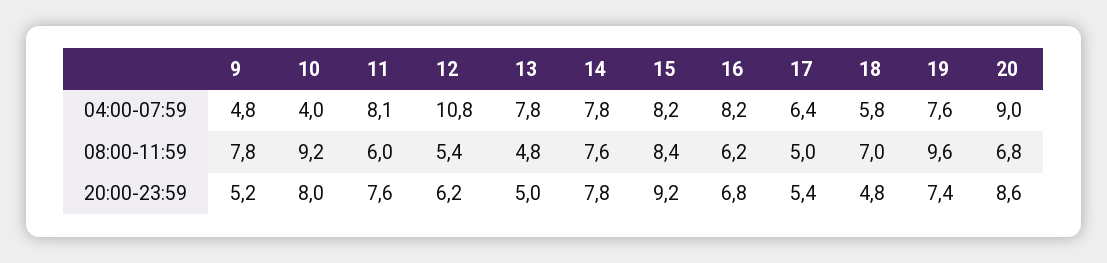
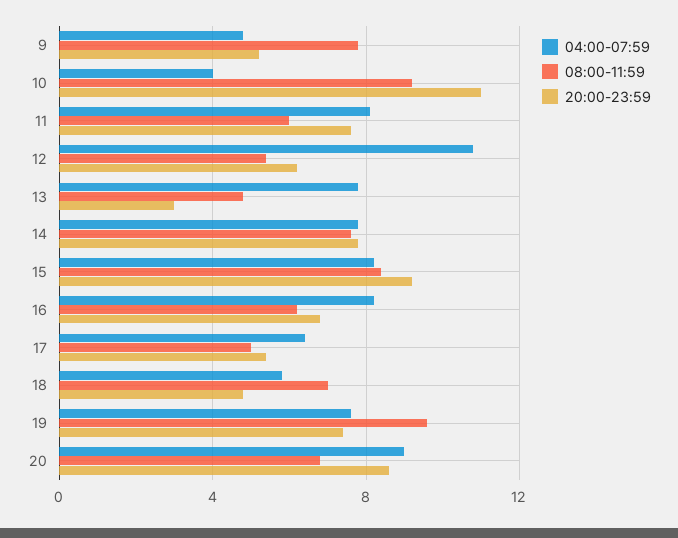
  {
    "04:00-07:59": {
      "9": 4.8,
      "10": 4,
      "11": 8.1,
      "12": 10.8,
      "13": 7.8,
      "14": 7.8,
      "15": 8.2,
      "16": 8.2,
      "17": 6.4,
      "18": 5.8,
      "19": 7.6,
      "20": 9
    },
    "08:00-11:59": {
      "9": 7.8,
      "10": 9.2,
      "11": 6,
      "12": 5.4,
      "13": 4.8,
      "14": 7.6,
      "15": 8.4,
      "16": 6.2,
      "17": 5,
      "18": 7,
      "19": 9.6,
      "20": 6.8
    },
    "20:00-23:59": {
      "9": 5.2,
-     "10": 8,
+     "10": 11,
      "11": 7.6,
      "12": 6.2,
-     "13": 5,
+     "13": 3,
      "14": 7.8,
      "15": 9.2,
      "16": 6.8,
      "17": 5.4,
      "18": 4.8,
      "19": 7.4,
      "20": 8.6
    }
  }

